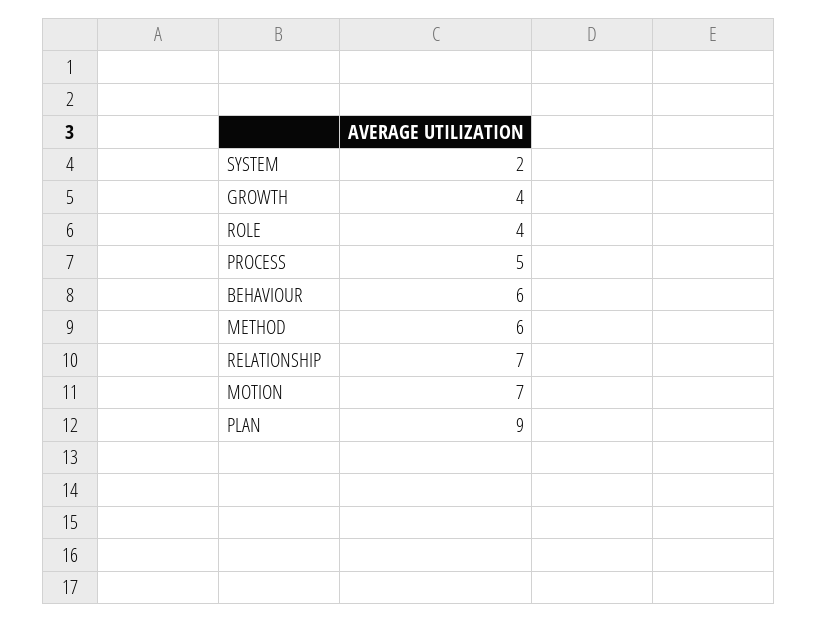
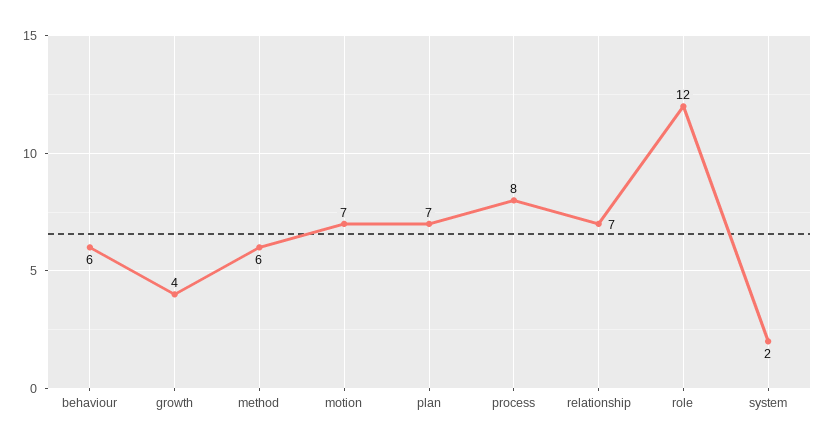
  {
    "SYSTEM": 2,
    "GROWTH": 4,
-   "ROLE": 4,
+   "ROLE": 12,
-   "PROCESS": 5,
+   "PROCESS": 8,
    "BEHAVIOUR": 6,
    "METHOD": 6,
    "RELATIONSHIP": 7,
    "MOTION": 7,
-   "PLAN": 9
+   "PLAN": 7
  }

